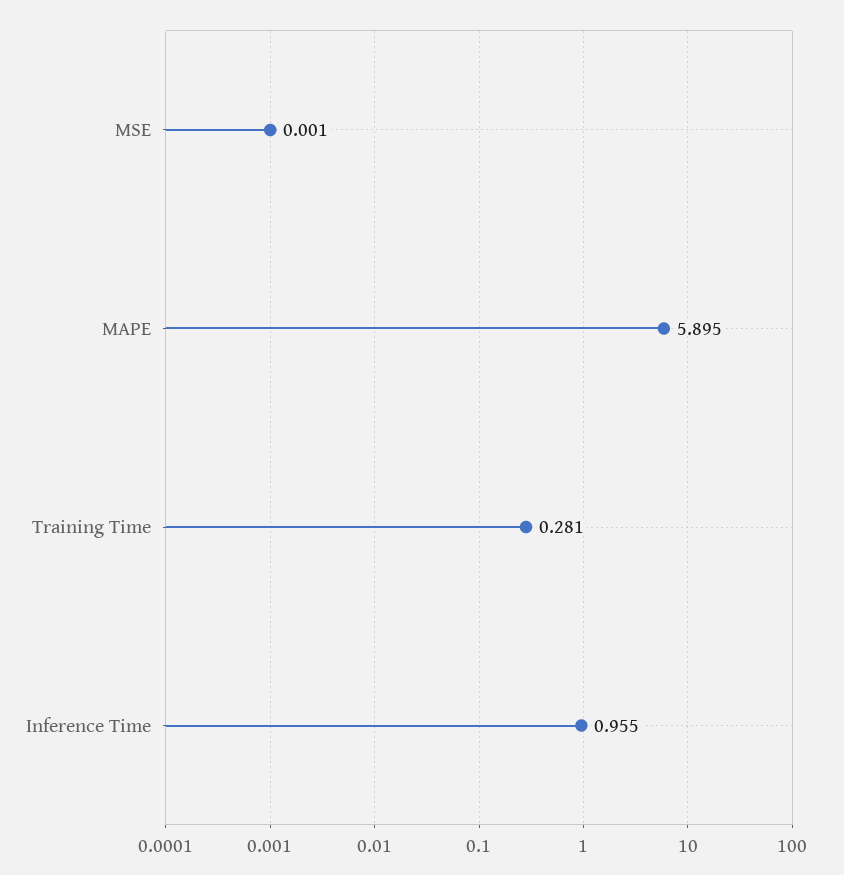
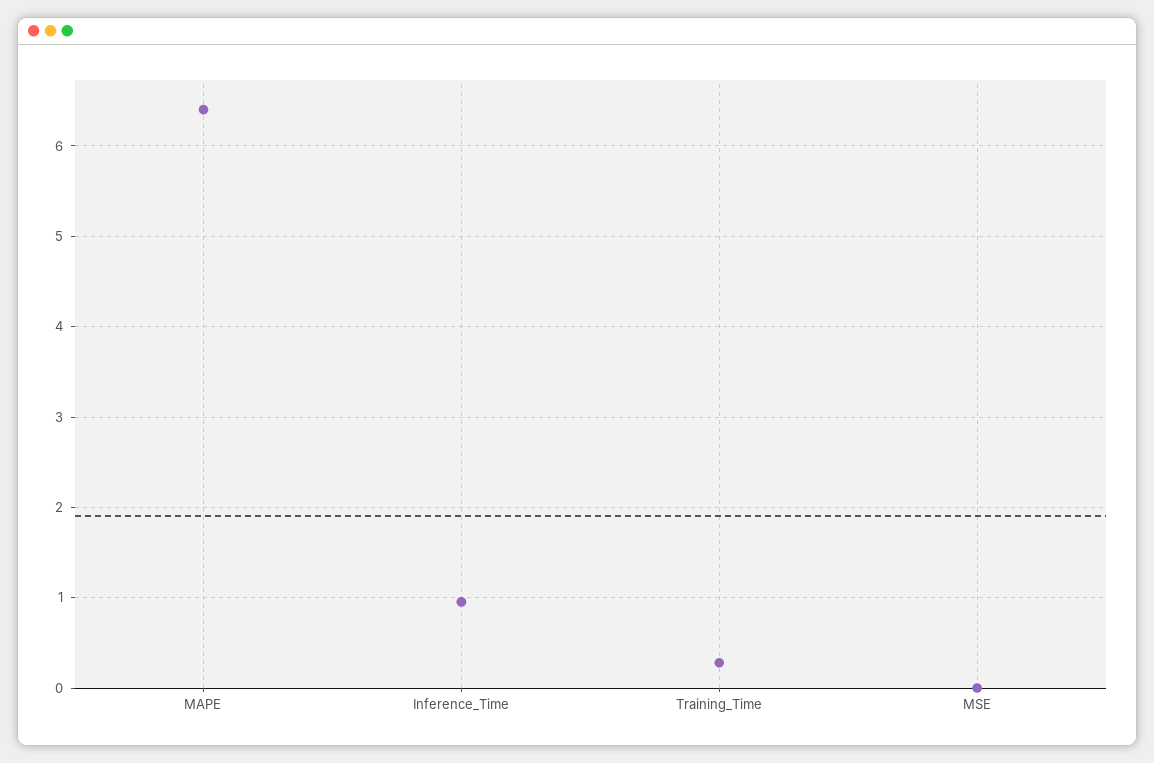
  {
    "MSE": 0.001,
-   "MAPE": 5.895,
+   "MAPE": 6.4,
    "Training Time": 0.281,
    "Inference Time": 0.955
  }

